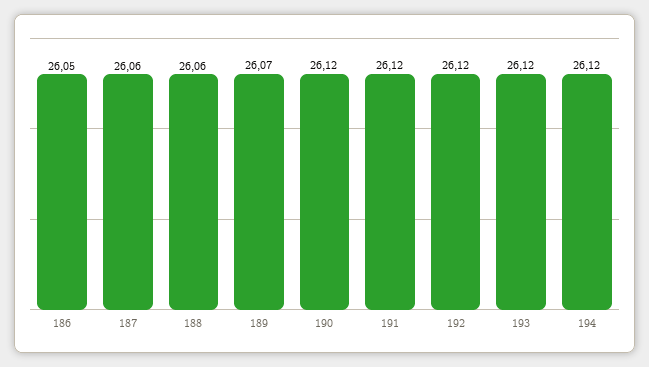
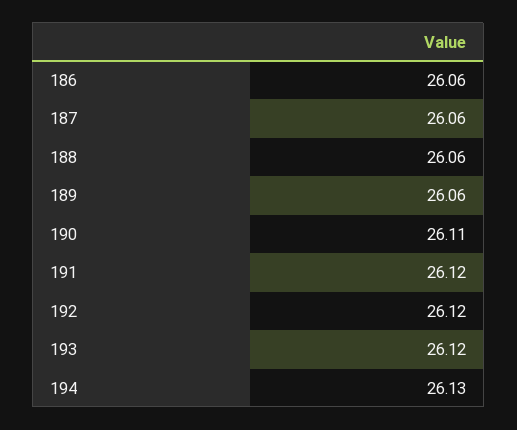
  {
-   "186": 26.05,
+   "186": 26.06,
    "187": 26.06,
    "188": 26.06,
-   "189": 26.07,
+   "189": 26.06,
-   "190": 26.12,
+   "190": 26.11,
    "191": 26.12,
    "192": 26.12,
    "193": 26.12,
-   "194": 26.12
+   "194": 26.13
  }

